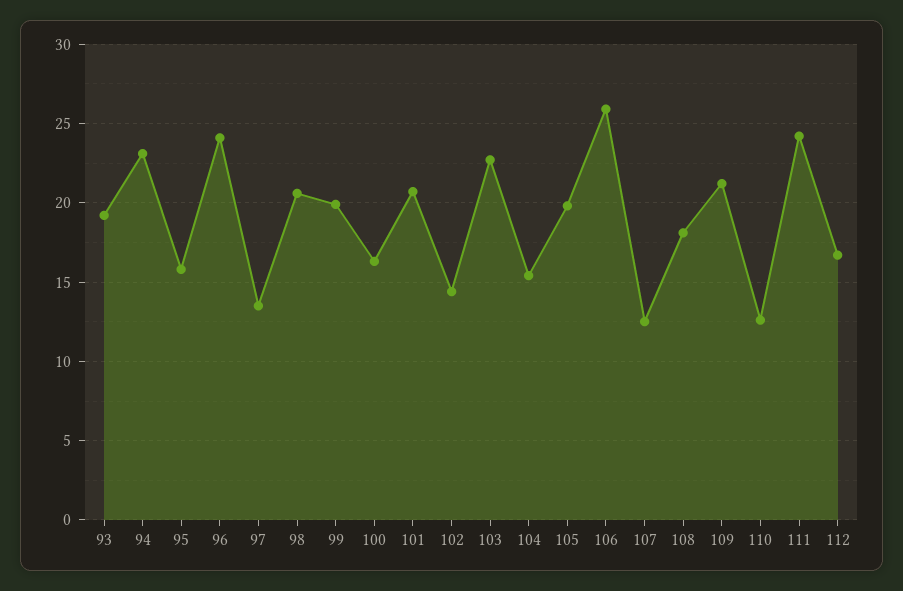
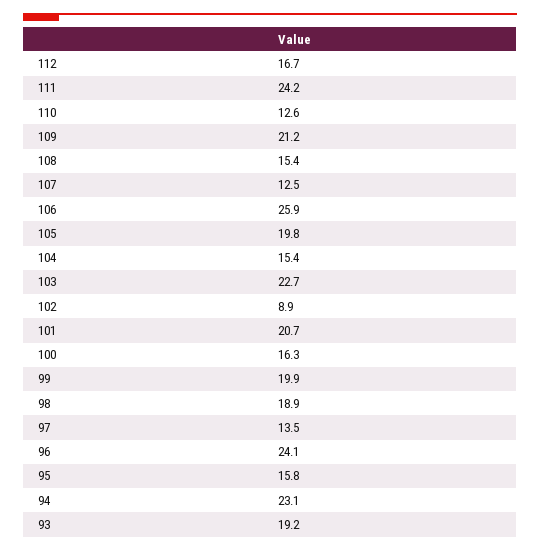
  {
    "93": 19.2,
    "94": 23.1,
    "95": 15.8,
    "96": 24.1,
    "97": 13.5,
-   "98": 20.5,
+   "98": 18.9,
    "99": 19.9,
    "100": 16.3,
    "101": 20.7,
-   "102": 14.5,
+   "102": 8.9,
    "103": 22.7,
    "104": 15.4,
    "105": 19.8,
    "106": 25.9,
    "107": 12.5,
-   "108": 18,
+   "108": 15.4,
    "109": 21.2,
    "110": 12.6,
    "111": 24.2,
    "112": 16.7
  }

